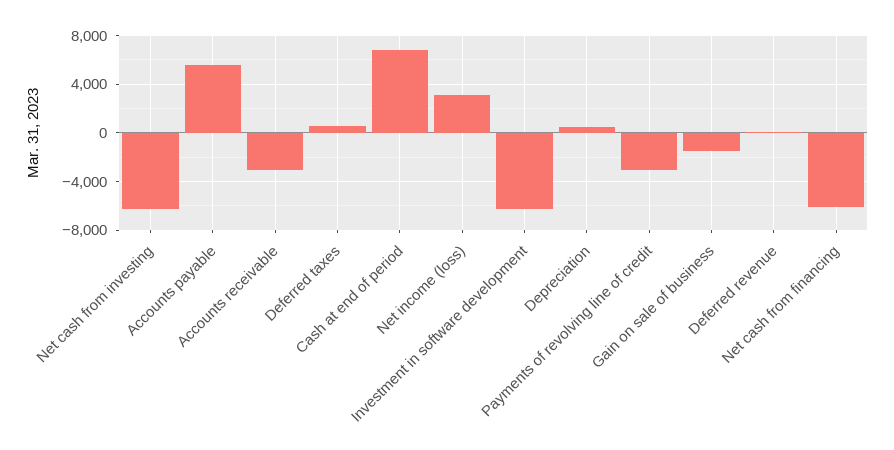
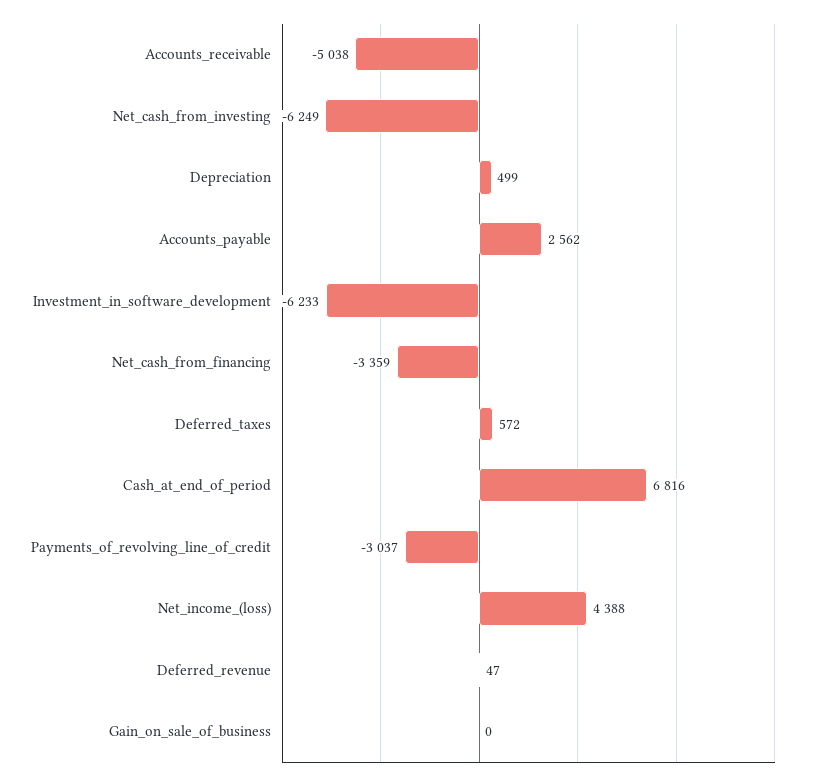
  {
    "Net cash from investing": -6249,
-   "Accounts payable": 5500,
+   "Accounts payable": 2562,
-   "Accounts receivable": -3000,
+   "Accounts receivable": -5038,
    "Deferred taxes": 572,
    "Cash at end of period": 6816,
-   "Net income (loss)": 3000,
+   "Net income (loss)": 4388,
    "Investment in software development": -6233,
    "Depreciation": 499,
    "Payments of revolving line of credit": -3037,
-   "Gain on sale of business": -1500,
+   "Gain on sale of business": 0,
    "Deferred revenue": 47,
-   "Net cash from financing": -6000
+   "Net cash from financing": -3359
  }

